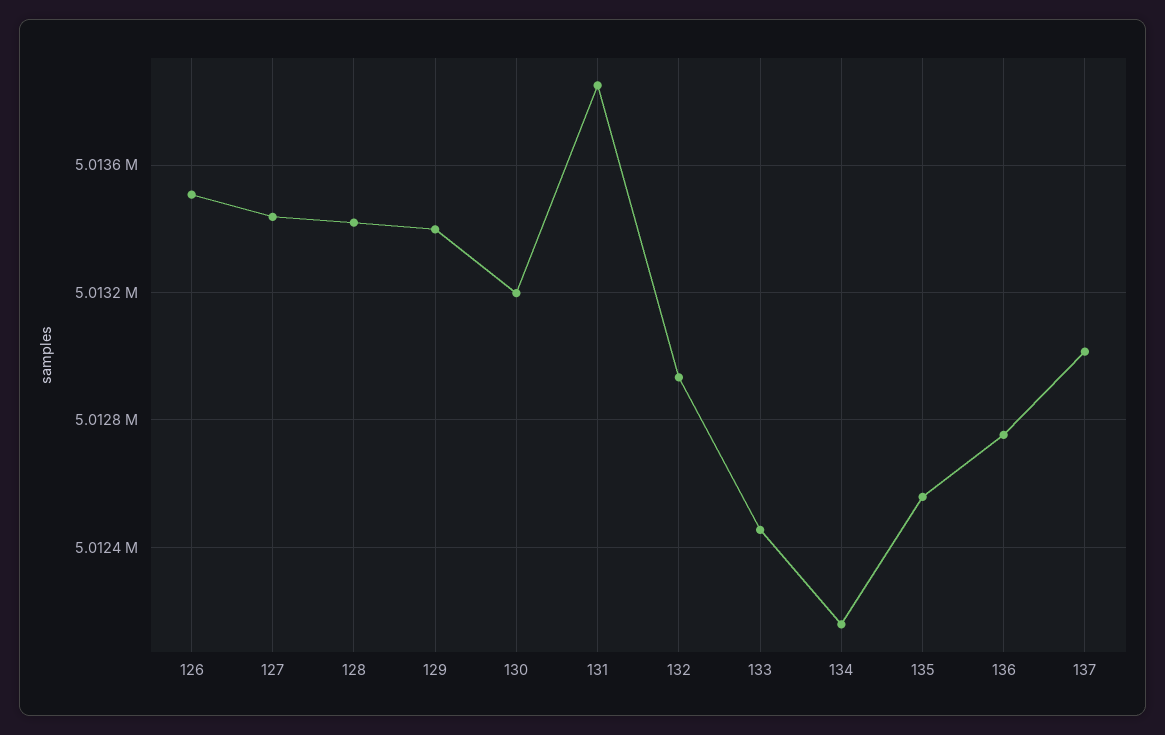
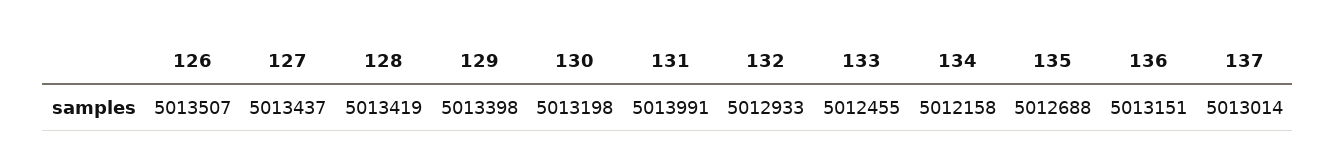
  {
    "126": 5013507,
    "127": 5013437,
    "128": 5013419,
    "129": 5013398,
    "130": 5013198,
-   "131": 5013850,
+   "131": 5013991,
    "132": 5012933,
    "133": 5012455,
    "134": 5012158,
-   "135": 5012550,
+   "135": 5012688,
-   "136": 5012750,
+   "136": 5013151,
    "137": 5013014
  }

